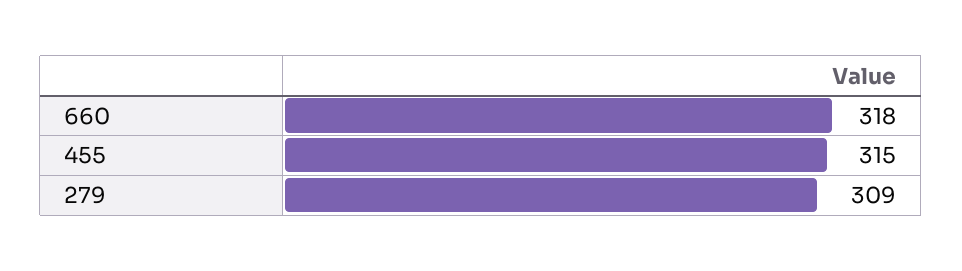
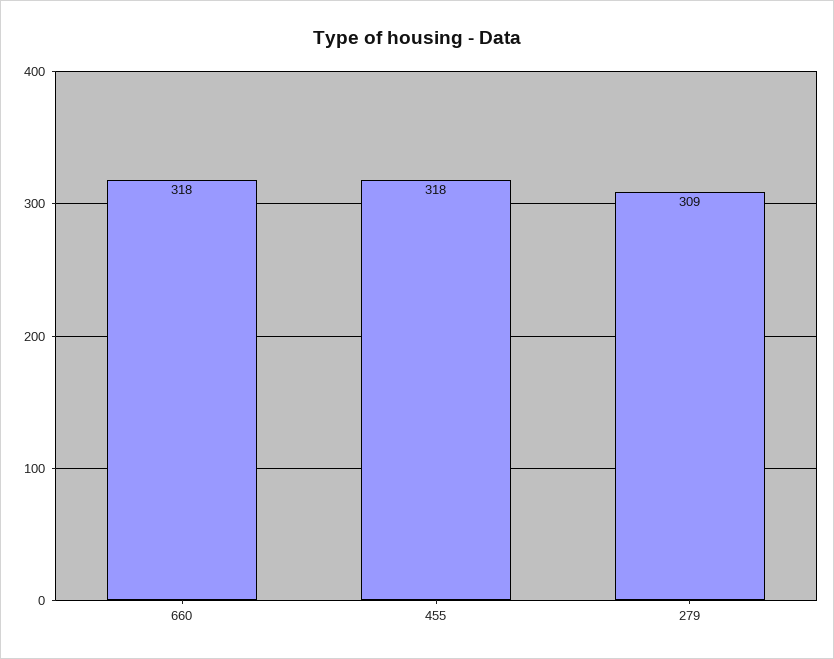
  {
    "660": 318,
-   "455": 315,
+   "455": 318,
    "279": 309
  }

